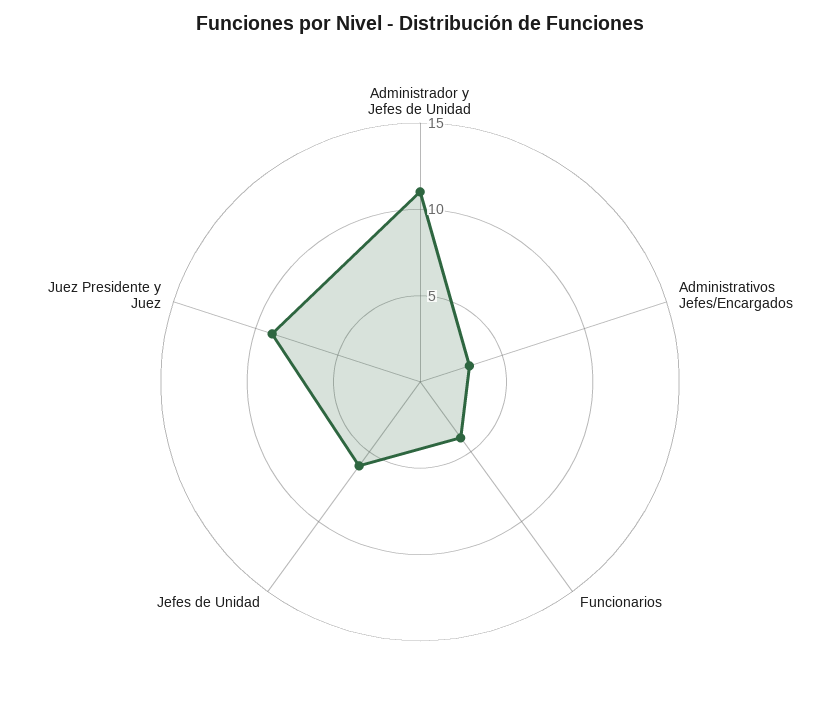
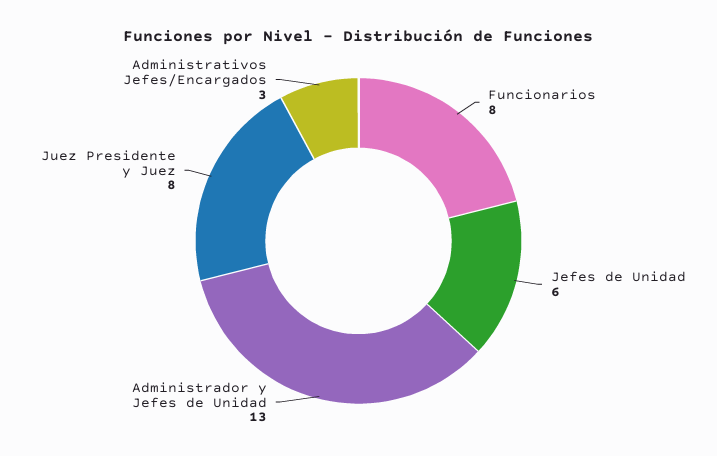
  {
-   "Administrador y Jefes de Unidad": 11,
+   "Administrador y Jefes de Unidad": 13,
    "Administrativos Jefes/Encargados": 3,
-   "Funcionarios": 4,
+   "Funcionarios": 8,
    "Jefes de Unidad": 6,
-   "Juez Presidente y Juez": 9
+   "Juez Presidente y Juez": 8
  }

